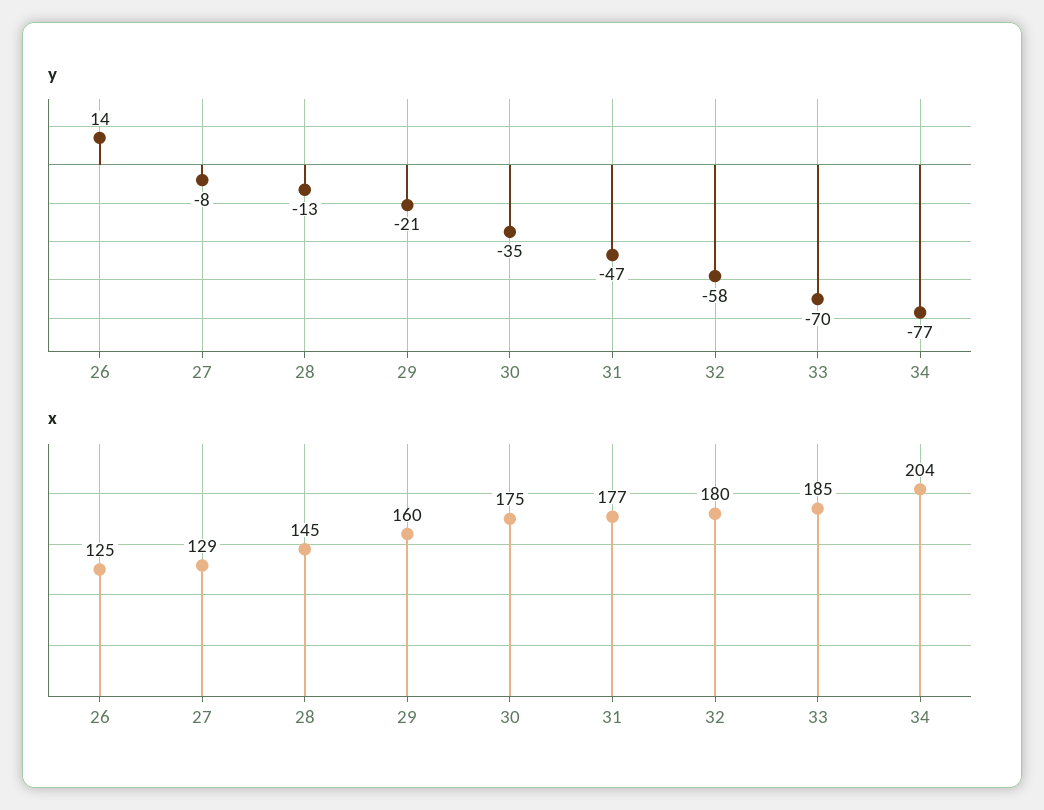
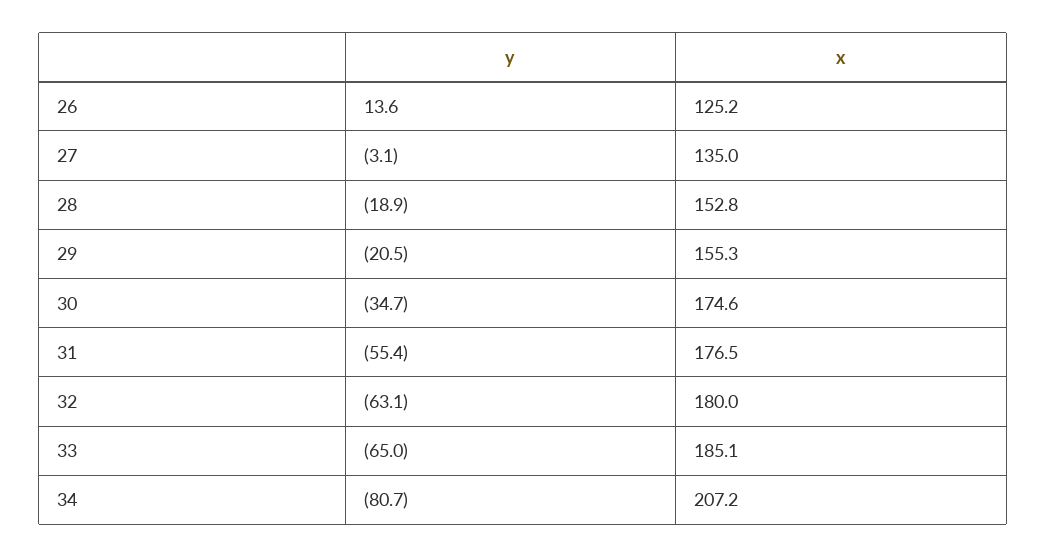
  {
    "y": {
      "26": 13.6,
-     "27": -8,
+     "27": -3.1,
-     "28": -13,
+     "28": -18.9,
      "29": -20.5,
      "30": -34.7,
-     "31": -47,
+     "31": -55.4,
-     "32": -58,
+     "32": -63.1,
-     "33": -70,
+     "33": -65,
-     "34": -77
+     "34": -80.7
    },
    "x": {
      "26": 125.2,
-     "27": 129,
+     "27": 135,
-     "28": 145,
+     "28": 152.8,
-     "29": 160,
+     "29": 155.3,
      "30": 174.6,
      "31": 176.5,
      "32": 180,
      "33": 185.1,
-     "34": 204
+     "34": 207.2
    }
  }

